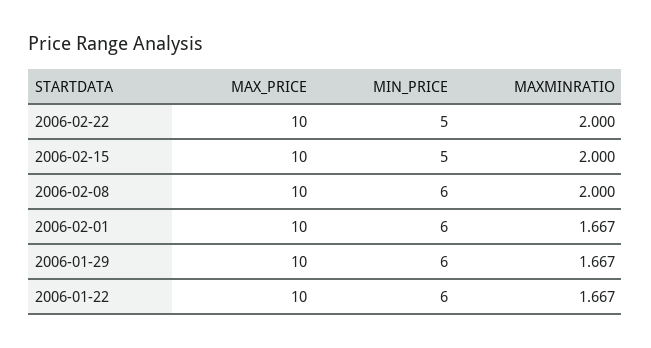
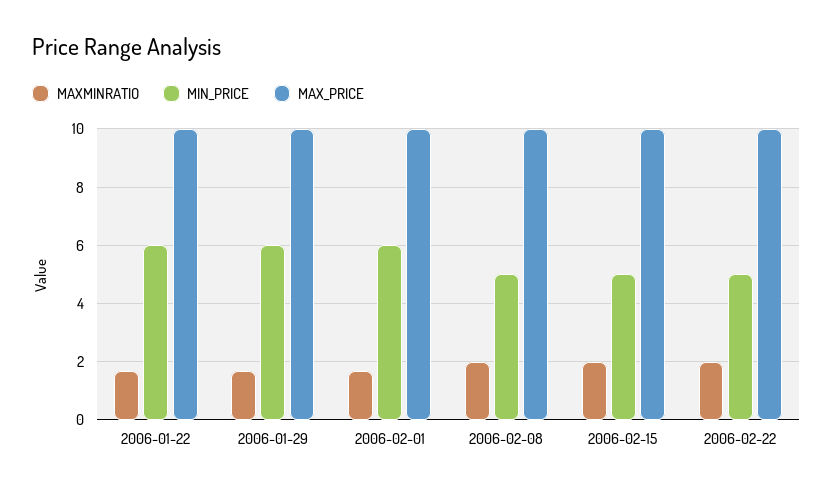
  {
    "MAX_PRICE": {
      "2006-02-22": 10,
      "2006-02-15": 10,
      "2006-02-08": 10,
      "2006-02-01": 10,
      "2006-01-29": 10,
      "2006-01-22": 10
    },
    "MIN_PRICE": {
      "2006-02-22": 5,
      "2006-02-15": 5,
-     "2006-02-08": 6,
+     "2006-02-08": 5,
      "2006-02-01": 6,
      "2006-01-29": 6,
      "2006-01-22": 6
    },
    "MAXMINRATIO": {
      "2006-02-22": 2,
      "2006-02-15": 2,
      "2006-02-08": 2,
      "2006-02-01": 1.667,
      "2006-01-29": 1.667,
      "2006-01-22": 1.667
    }
  }

